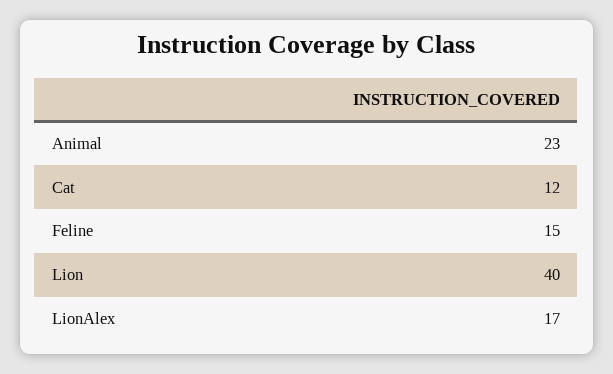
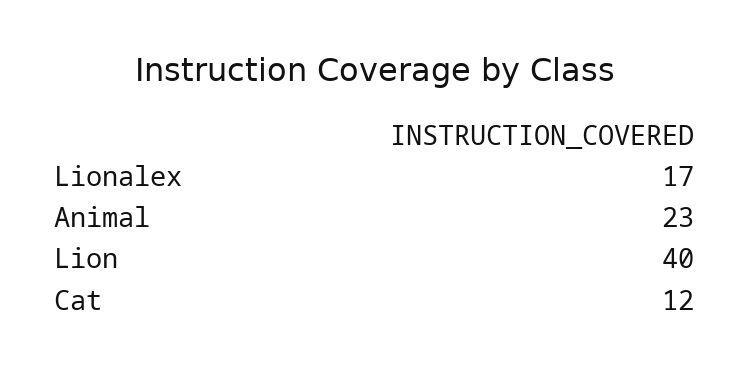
  {
    "Animal": 23,
    "Cat": 12,
-   "Feline": 15,
    "Lion": 40,
    "LionAlex": 17
  }

